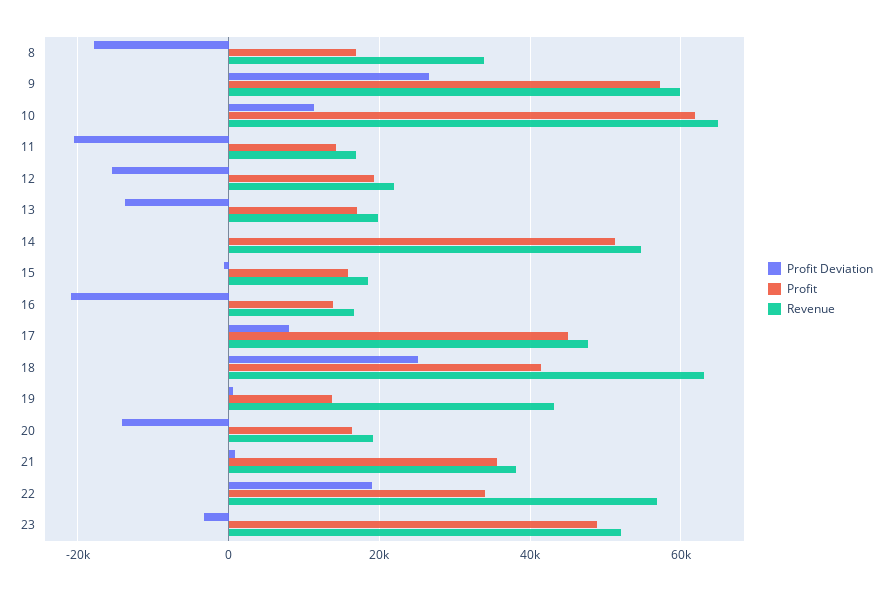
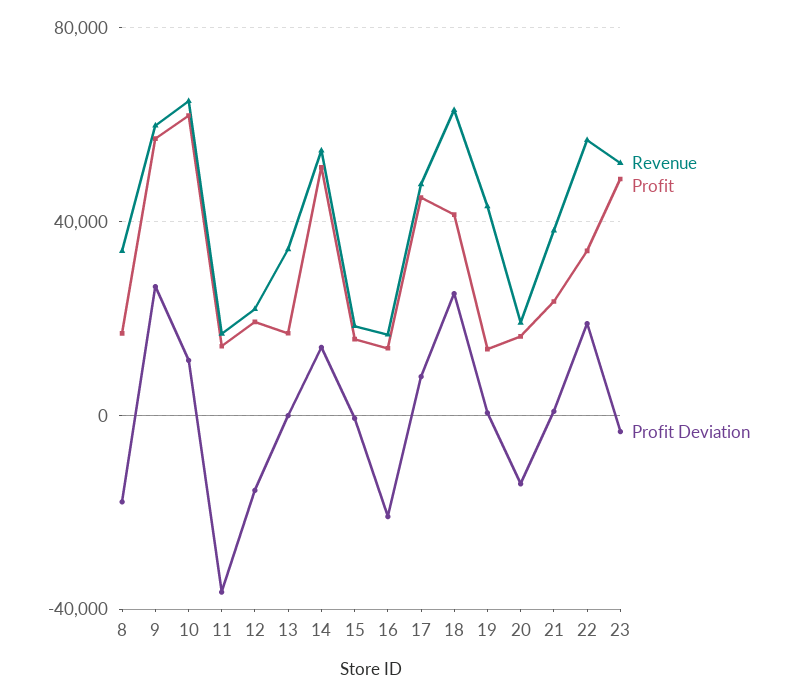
  {
    "Profit Deviation": {
      "8": -18000,
      "9": 26000,
      "10": 12000,
-     "11": -20000,
+     "11": -35000,
      "12": -16000,
-     "13": -14000,
+     "13": 0,
-     "14": 0,
+     "14": 15000,
      "15": 0,
      "16": -20000,
      "17": 8000,
      "18": 26000,
      "19": 0,
      "20": -14000,
      "21": 0,
      "22": 20000,
      "23": -4000
    },
    "Profit": {
      "8": 16000,
      "9": 58000,
      "10": 62000,
      "11": 14000,
      "12": 20000,
      "13": 16000,
      "14": 52000,
      "15": 16000,
      "16": 14000,
      "17": 44000,
      "18": 42000,
      "19": 14000,
      "20": 16000,
-     "21": 36000,
+     "21": 25000,
      "22": 34000,
      "23": 48000
    },
    "Revenue": {
      "8": 34000,
      "9": 60000,
      "10": 64000,
      "11": 16000,
      "12": 22000,
-     "13": 20000,
+     "13": 35000,
      "14": 54000,
      "15": 18000,
      "16": 16000,
      "17": 48000,
      "18": 64000,
      "19": 44000,
      "20": 20000,
      "21": 38000,
      "22": 56000,
      "23": 52000
    }
  }

